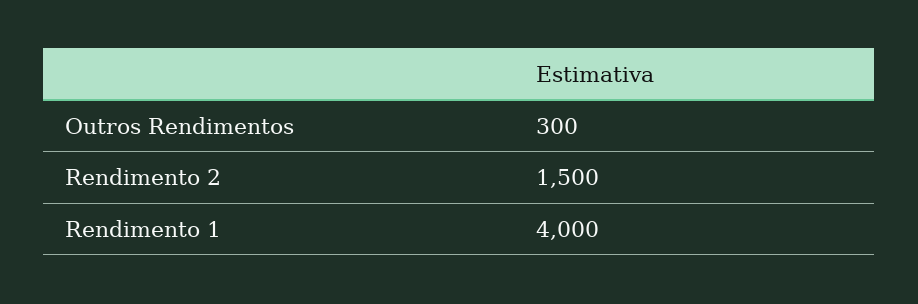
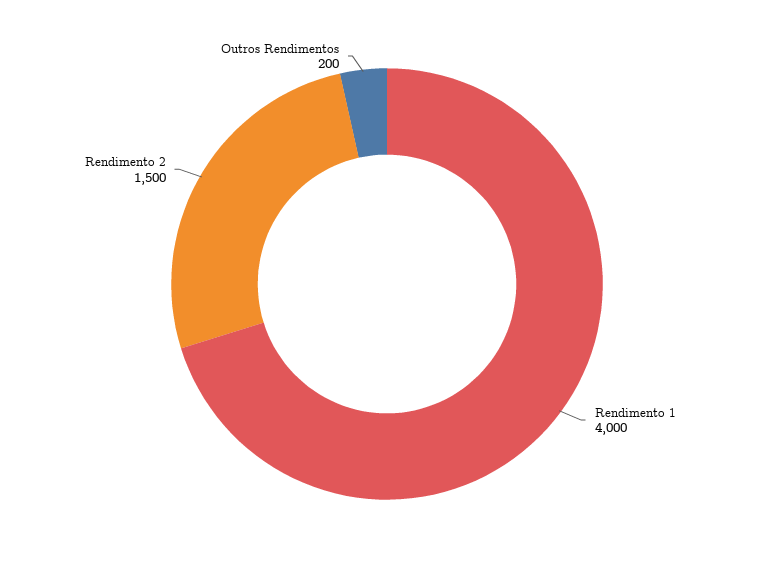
  {
-   "Outros Rendimentos": 300,
+   "Outros Rendimentos": 200,
    "Rendimento 2": 1500,
    "Rendimento 1": 4000
  }

